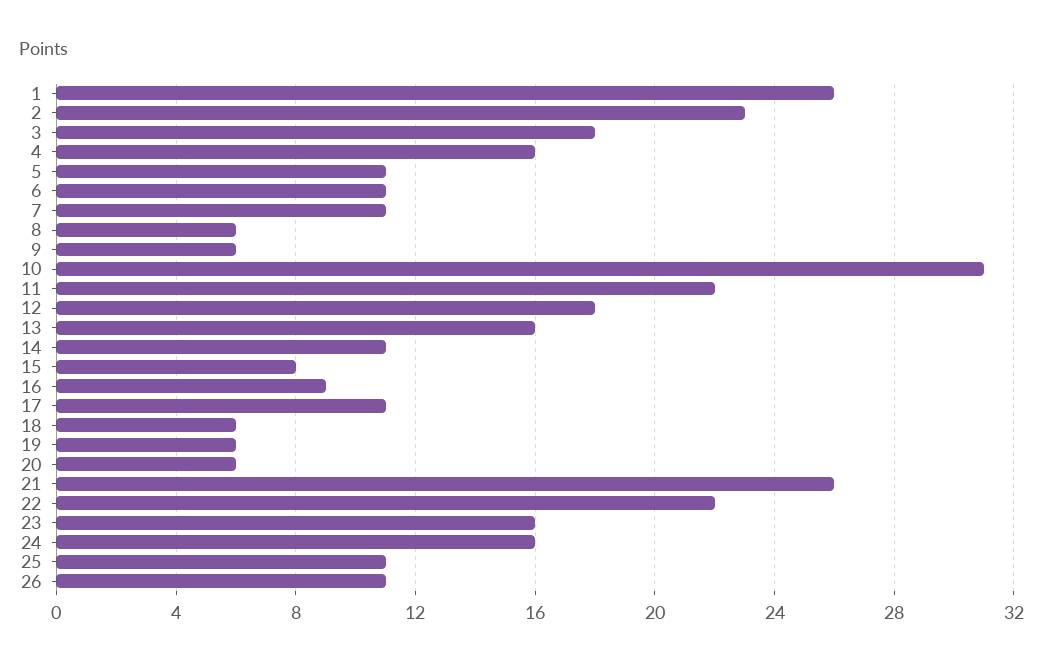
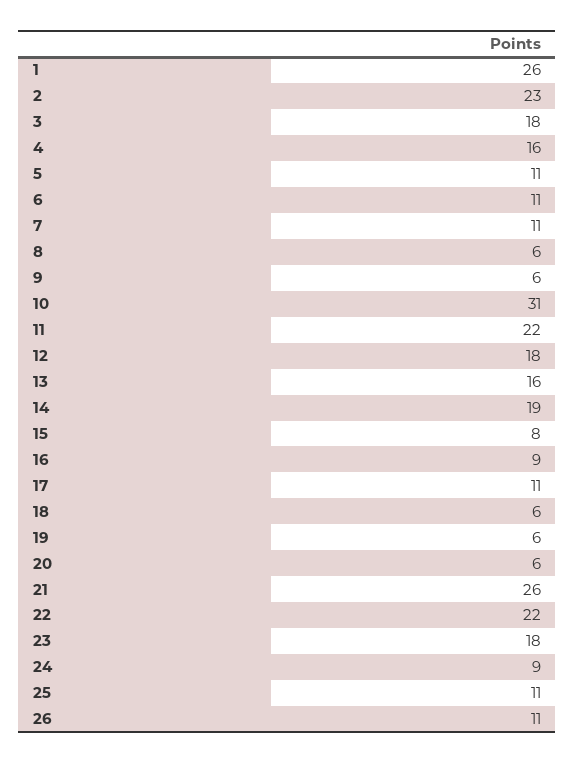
  {
    "1": 26,
    "2": 23,
    "3": 18,
    "4": 16,
    "5": 11,
    "6": 11,
    "7": 11,
    "8": 6,
    "9": 6,
    "10": 31,
    "11": 22,
    "12": 18,
    "13": 16,
-   "14": 11,
+   "14": 19,
    "15": 8,
    "16": 9,
    "17": 11,
    "18": 6,
    "19": 6,
    "20": 6,
    "21": 26,
    "22": 22,
-   "23": 16,
+   "23": 18,
-   "24": 16,
+   "24": 9,
    "25": 11,
    "26": 11
  }

